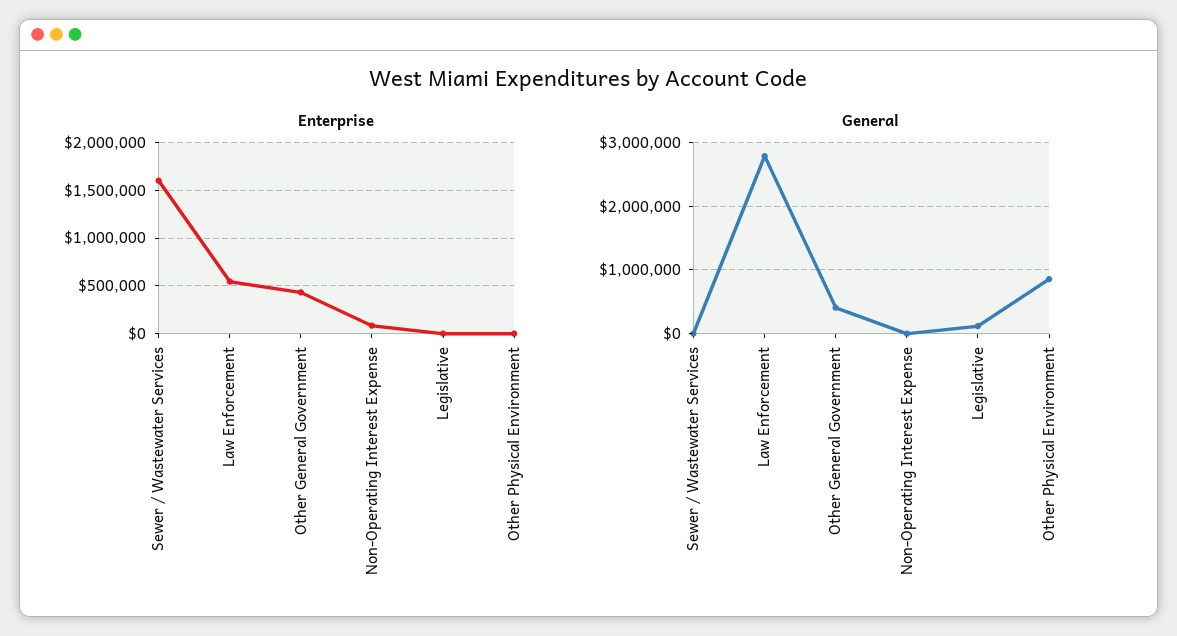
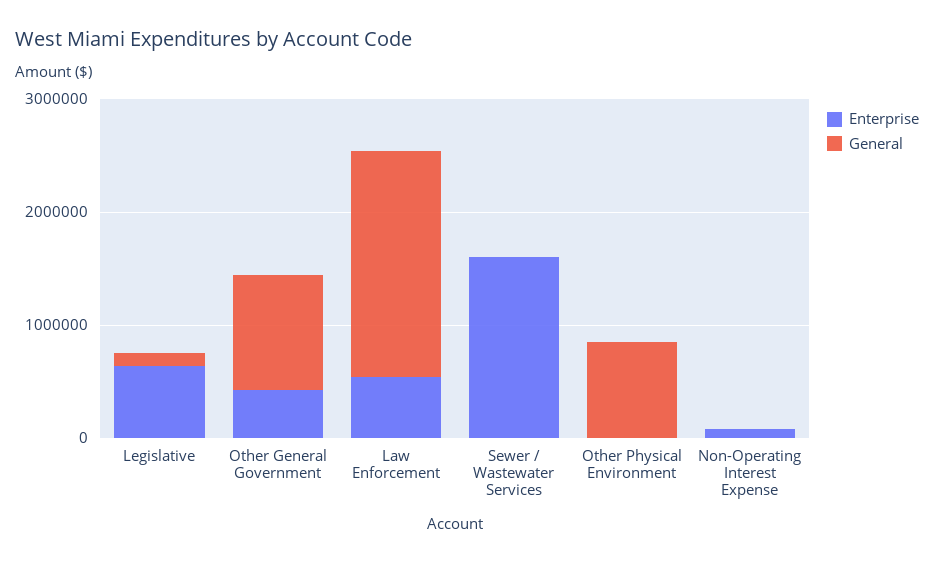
  {
    "Enterprise": {
      "Sewer / Wastewater Services": 1600000,
      "Law Enforcement": 500000,
      "Other General Government": 400000,
      "Non-Operating Interest Expense": 100000,
-     "Legislative": 0,
+     "Legislative": 600000,
      "Other Physical Environment": 0
    },
    "General": {
      "Sewer / Wastewater Services": 0,
-     "Law Enforcement": 2800000,
+     "Law Enforcement": 2000000,
-     "Other General Government": 400000,
+     "Other General Government": 1000000,
      "Non-Operating Interest Expense": 0,
      "Legislative": 100000,
      "Other Physical Environment": 900000
    }
  }

